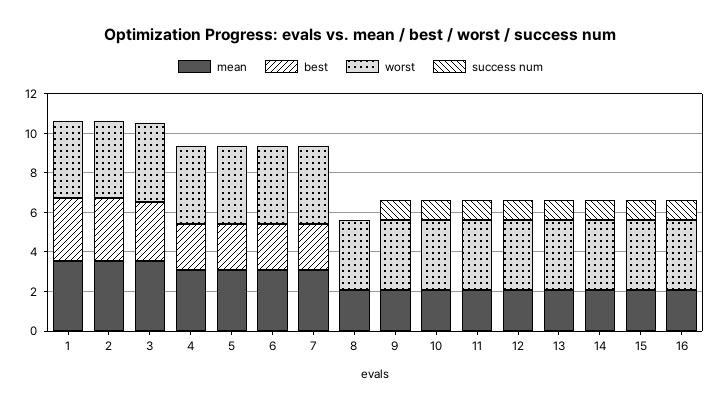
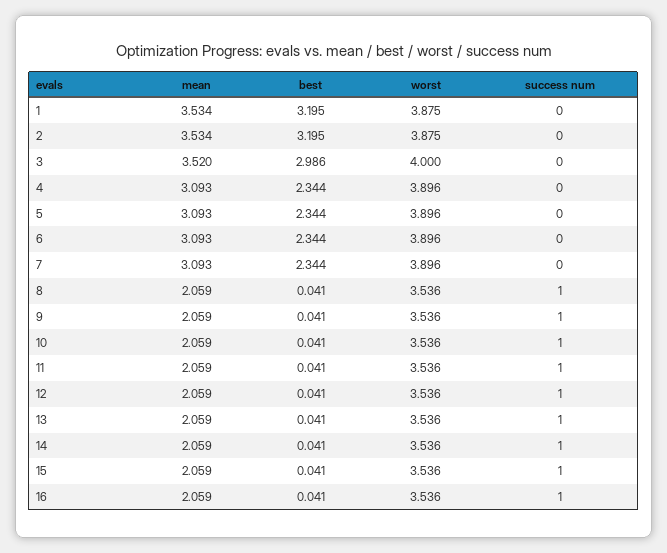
  {
    "mean": {
      "1": 3.534,
      "2": 3.534,
      "3": 3.52,
      "4": 3.093,
      "5": 3.093,
      "6": 3.093,
      "7": 3.093,
      "8": 2.059,
      "9": 2.059,
      "10": 2.059,
      "11": 2.059,
      "12": 2.059,
      "13": 2.059,
      "14": 2.059,
      "15": 2.059,
      "16": 2.059
    },
    "best": {
      "1": 3.195,
      "2": 3.195,
      "3": 2.986,
      "4": 2.344,
      "5": 2.344,
      "6": 2.344,
      "7": 2.344,
      "8": 0.041,
      "9": 0.041,
      "10": 0.041,
      "11": 0.041,
      "12": 0.041,
      "13": 0.041,
      "14": 0.041,
      "15": 0.041,
      "16": 0.041
    },
    "worst": {
      "1": 3.875,
      "2": 3.875,
      "3": 4,
      "4": 3.896,
      "5": 3.896,
      "6": 3.896,
      "7": 3.896,
      "8": 3.536,
      "9": 3.536,
      "10": 3.536,
      "11": 3.536,
      "12": 3.536,
      "13": 3.536,
      "14": 3.536,
      "15": 3.536,
      "16": 3.536
    },
    "success num": {
      "1": 0,
      "2": 0,
      "3": 0,
      "4": 0,
      "5": 0,
      "6": 0,
      "7": 0,
-     "8": 0,
+     "8": 1,
      "9": 1,
      "10": 1,
      "11": 1,
      "12": 1,
      "13": 1,
      "14": 1,
      "15": 1,
      "16": 1
    }
  }

